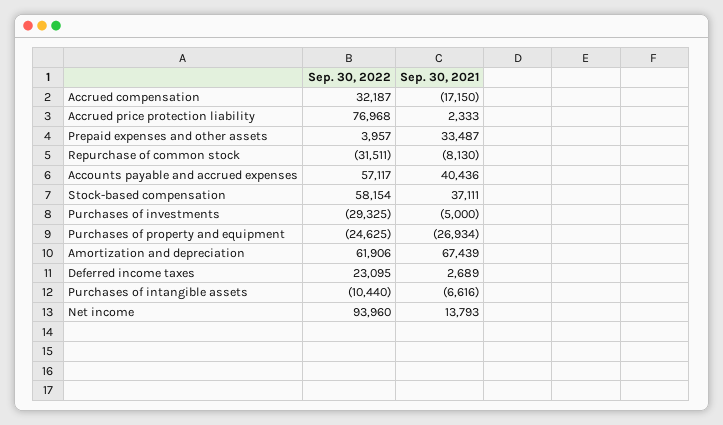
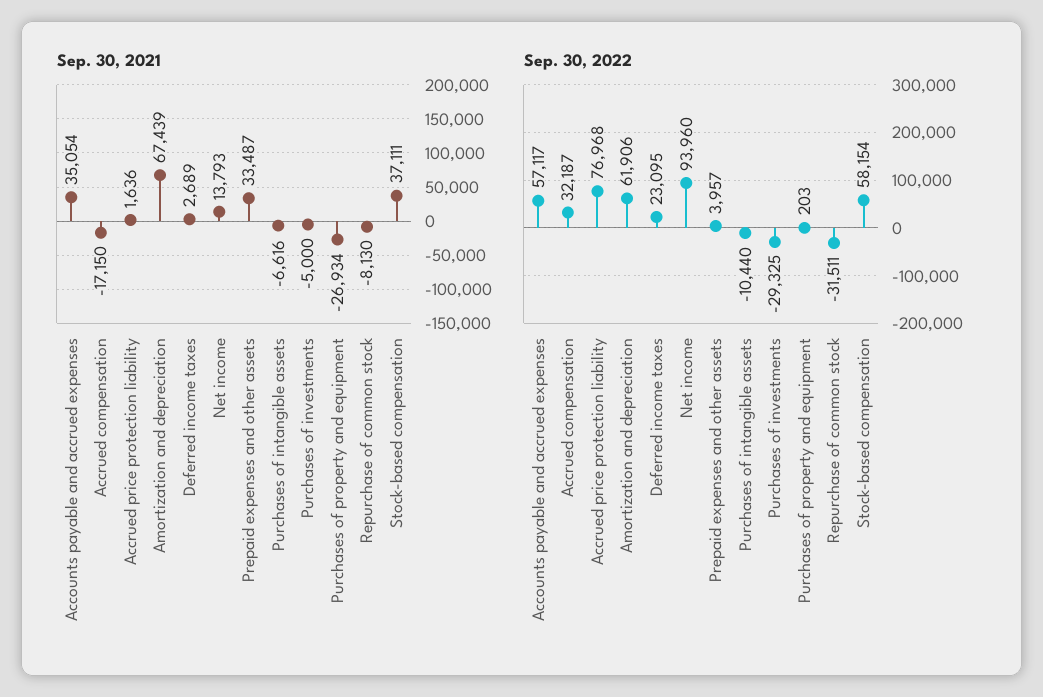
  {
    "Sep. 30, 2022": {
      "Accrued compensation": 32187,
      "Accrued price protection liability": 76968,
      "Prepaid expenses and other assets": 3957,
      "Repurchase of common stock": -31511,
      "Accounts payable and accrued expenses": 57117,
      "Stock-based compensation": 58154,
      "Purchases of investments": -29325,
-     "Purchases of property and equipment": -24625,
+     "Purchases of property and equipment": 203,
      "Amortization and depreciation": 61906,
      "Deferred income taxes": 23095,
      "Purchases of intangible assets": -10440,
      "Net income": 93960
    },
    "Sep. 30, 2021": {
      "Accrued compensation": -17150,
-     "Accrued price protection liability": 2333,
+     "Accrued price protection liability": 1636,
      "Prepaid expenses and other assets": 33487,
      "Repurchase of common stock": -8130,
-     "Accounts payable and accrued expenses": 40436,
+     "Accounts payable and accrued expenses": 35054,
      "Stock-based compensation": 37111,
      "Purchases of investments": -5000,
      "Purchases of property and equipment": -26934,
      "Amortization and depreciation": 67439,
      "Deferred income taxes": 2689,
      "Purchases of intangible assets": -6616,
      "Net income": 13793
    }
  }

